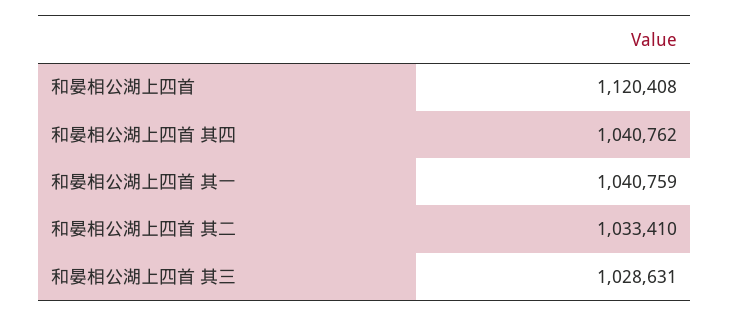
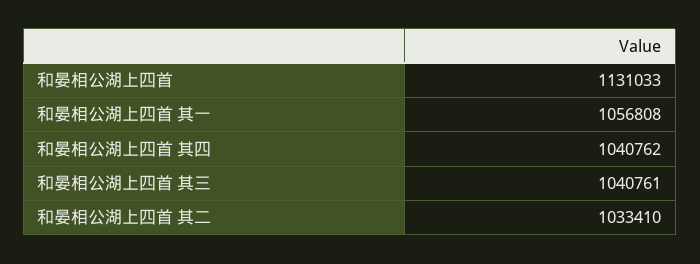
  {
-   "和晏相公湖上四首": 1120408,
+   "和晏相公湖上四首": 1131033,
    "和晏相公湖上四首 其四": 1040762,
-   "和晏相公湖上四首 其一": 1040759,
+   "和晏相公湖上四首 其一": 1056808,
    "和晏相公湖上四首 其二": 1033410,
-   "和晏相公湖上四首 其三": 1028631
+   "和晏相公湖上四首 其三": 1040761
  }

